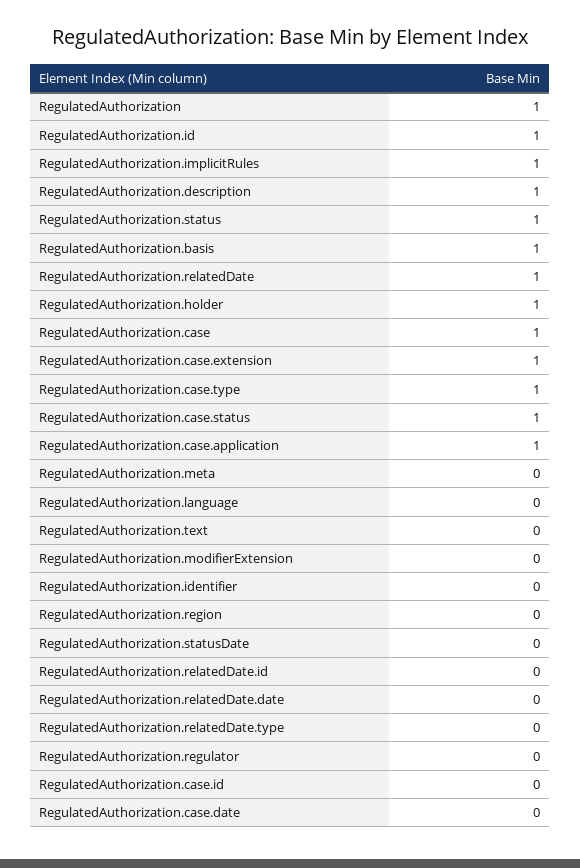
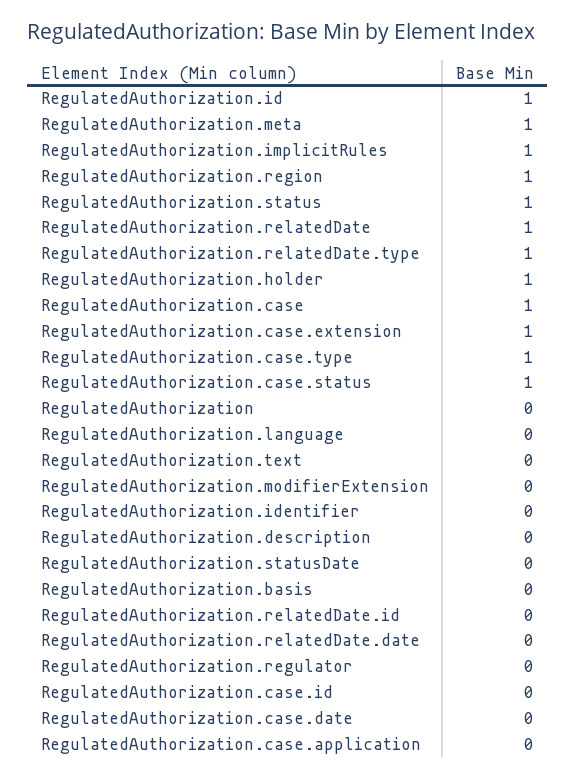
  {
-   "RegulatedAuthorization": 1,
+   "RegulatedAuthorization": 0,
    "RegulatedAuthorization.id": 1,
    "RegulatedAuthorization.implicitRules": 1,
-   "RegulatedAuthorization.description": 1,
+   "RegulatedAuthorization.description": 0,
    "RegulatedAuthorization.status": 1,
-   "RegulatedAuthorization.basis": 1,
+   "RegulatedAuthorization.basis": 0,
    "RegulatedAuthorization.relatedDate": 1,
    "RegulatedAuthorization.holder": 1,
    "RegulatedAuthorization.case": 1,
    "RegulatedAuthorization.case.extension": 1,
    "RegulatedAuthorization.case.type": 1,
    "RegulatedAuthorization.case.status": 1,
-   "RegulatedAuthorization.case.application": 1,
+   "RegulatedAuthorization.case.application": 0,
-   "RegulatedAuthorization.meta": 0,
+   "RegulatedAuthorization.meta": 1,
    "RegulatedAuthorization.language": 0,
    "RegulatedAuthorization.text": 0,
    "RegulatedAuthorization.modifierExtension": 0,
    "RegulatedAuthorization.identifier": 0,
-   "RegulatedAuthorization.region": 0,
+   "RegulatedAuthorization.region": 1,
    "RegulatedAuthorization.statusDate": 0,
    "RegulatedAuthorization.relatedDate.id": 0,
    "RegulatedAuthorization.relatedDate.date": 0,
-   "RegulatedAuthorization.relatedDate.type": 0,
+   "RegulatedAuthorization.relatedDate.type": 1,
    "RegulatedAuthorization.regulator": 0,
    "RegulatedAuthorization.case.id": 0,
    "RegulatedAuthorization.case.date": 0
  }

